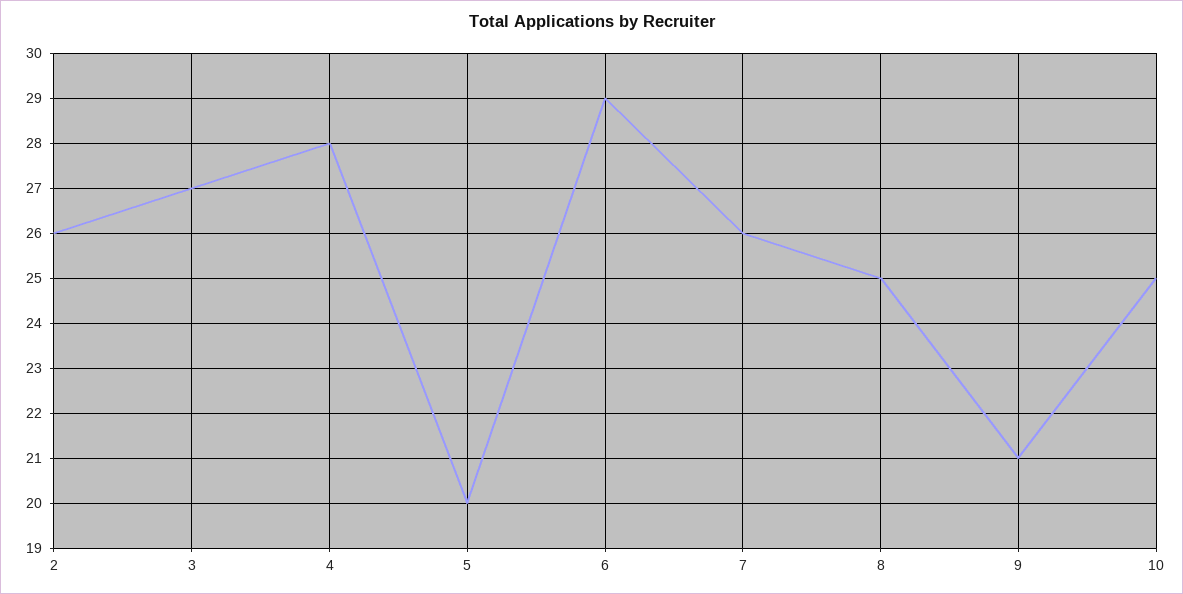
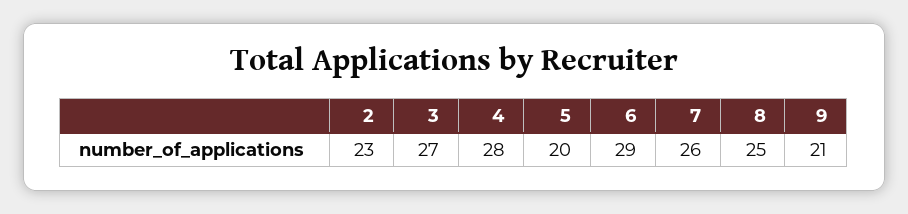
  {
-   "2": 26,
+   "2": 23,
    "3": 27,
    "4": 28,
    "5": 20,
    "6": 29,
    "7": 26,
    "8": 25,
-   "9": 21,
+   "9": 21
-   "10": 25
  }

